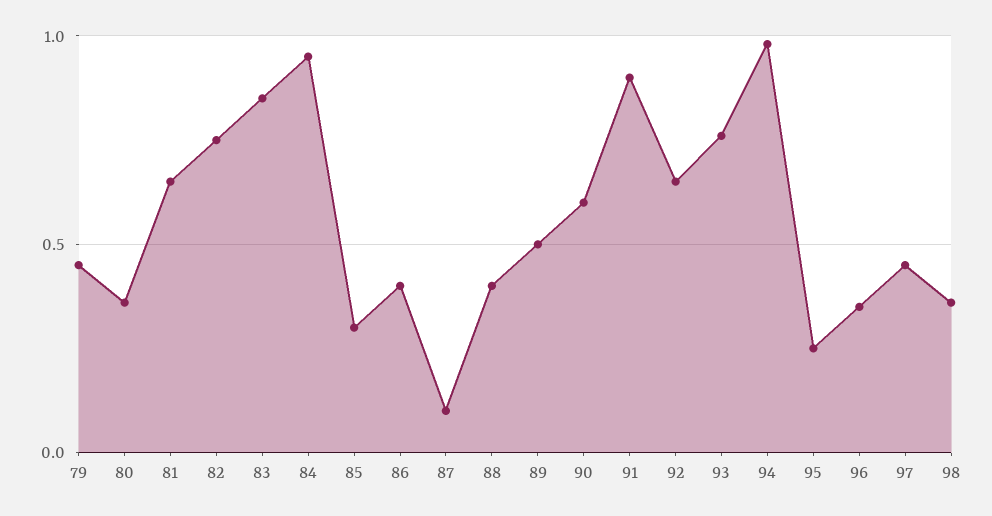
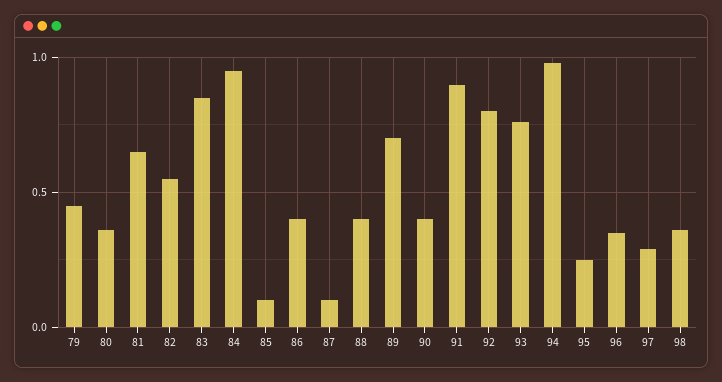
  {
    "79": 0.45,
    "80": 0.35,
    "81": 0.65,
-   "82": 0.75,
+   "82": 0.55,
    "83": 0.85,
    "84": 0.95,
-   "85": 0.3,
+   "85": 0.1,
    "86": 0.4,
    "87": 0.1,
    "88": 0.4,
-   "89": 0.5,
+   "89": 0.7,
-   "90": 0.6,
+   "90": 0.4,
    "91": 0.9,
-   "92": 0.65,
+   "92": 0.8,
    "93": 0.75,
    "94": 1,
    "95": 0.25,
    "96": 0.35,
-   "97": 0.45,
+   "97": 0.3,
    "98": 0.35
  }

